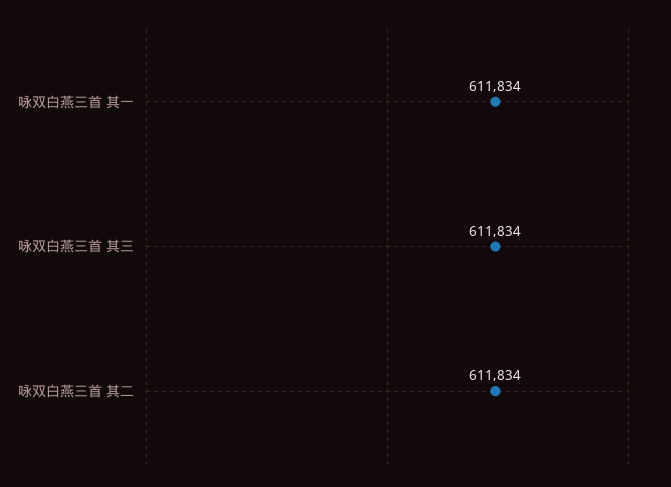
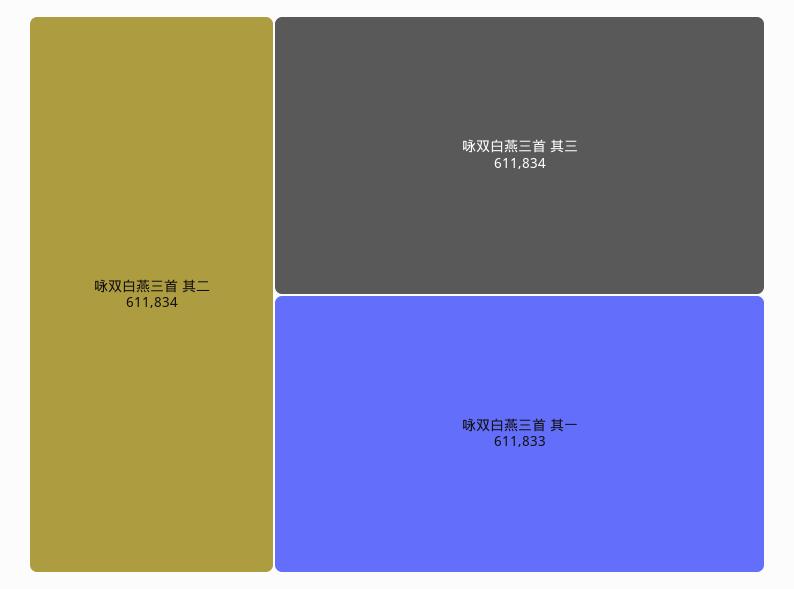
  {
-   "咏双白燕三首 其一": 611834,
+   "咏双白燕三首 其一": 611833,
    "咏双白燕三首 其三": 611834,
    "咏双白燕三首 其二": 611834
  }

